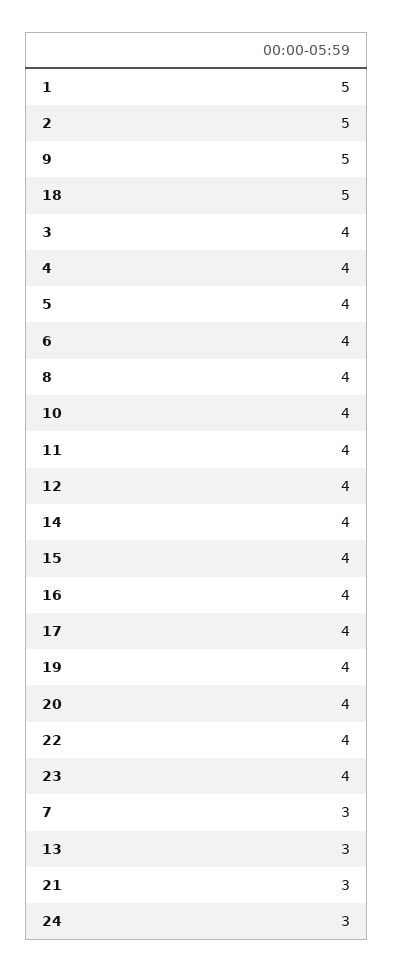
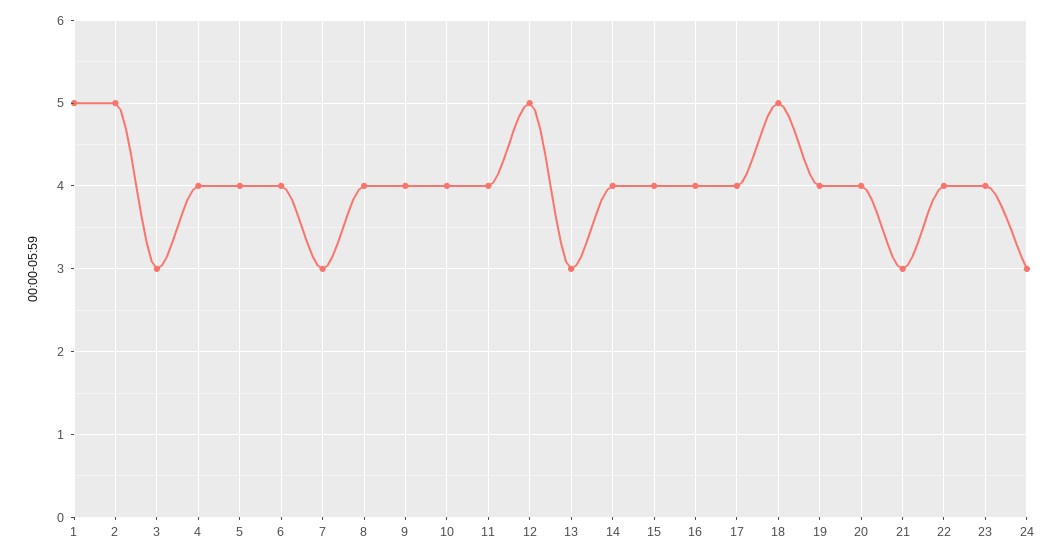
  {
    "1": 5,
    "2": 5,
-   "9": 5,
+   "9": 4,
    "18": 5,
-   "3": 4,
+   "3": 3,
    "4": 4,
    "5": 4,
    "6": 4,
    "8": 4,
    "10": 4,
    "11": 4,
-   "12": 4,
+   "12": 5,
    "14": 4,
    "15": 4,
    "16": 4,
    "17": 4,
    "19": 4,
    "20": 4,
    "22": 4,
    "23": 4,
    "7": 3,
    "13": 3,
    "21": 3,
    "24": 3
  }

